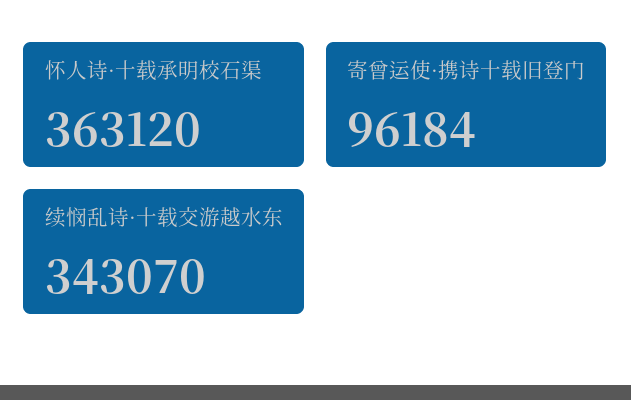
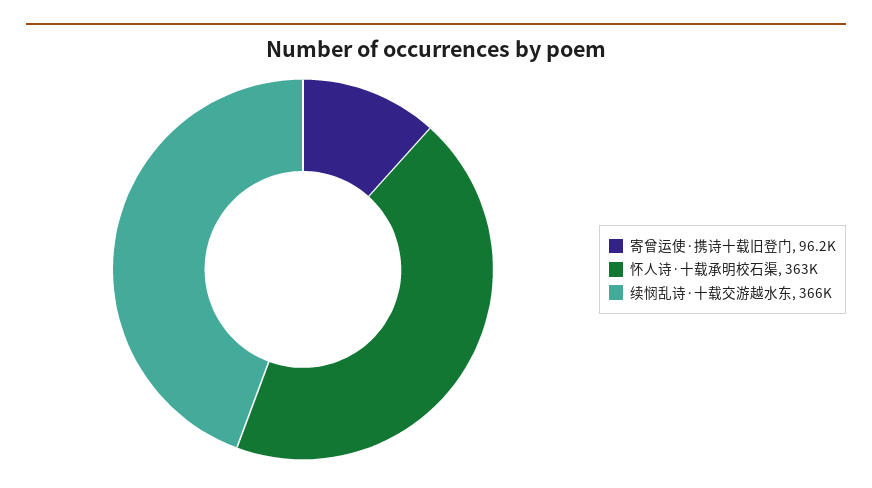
  {
    "怀人诗·十载承明校石渠": 363120,
    "寄曾运使·携诗十载旧登门": 96184,
-   "续悯乱诗·十载交游越水东": 343070
+   "续悯乱诗·十载交游越水东": 366000
  }

